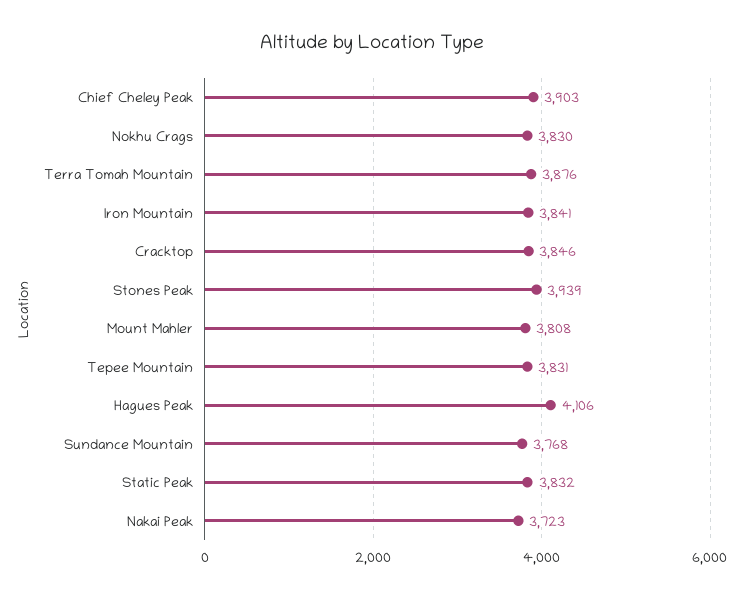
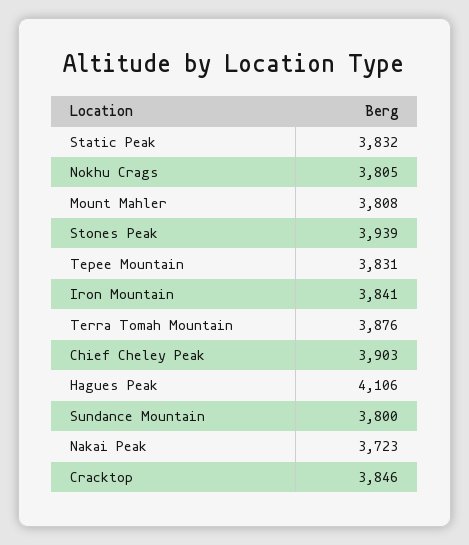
  {
    "Chief Cheley Peak": 3903,
-   "Nokhu Crags": 3830,
+   "Nokhu Crags": 3805,
    "Terra Tomah Mountain": 3876,
    "Iron Mountain": 3841,
    "Cracktop": 3846,
    "Stones Peak": 3939,
    "Mount Mahler": 3808,
    "Tepee Mountain": 3831,
    "Hagues Peak": 4106,
-   "Sundance Mountain": 3768,
+   "Sundance Mountain": 3800,
    "Static Peak": 3832,
    "Nakai Peak": 3723
  }

